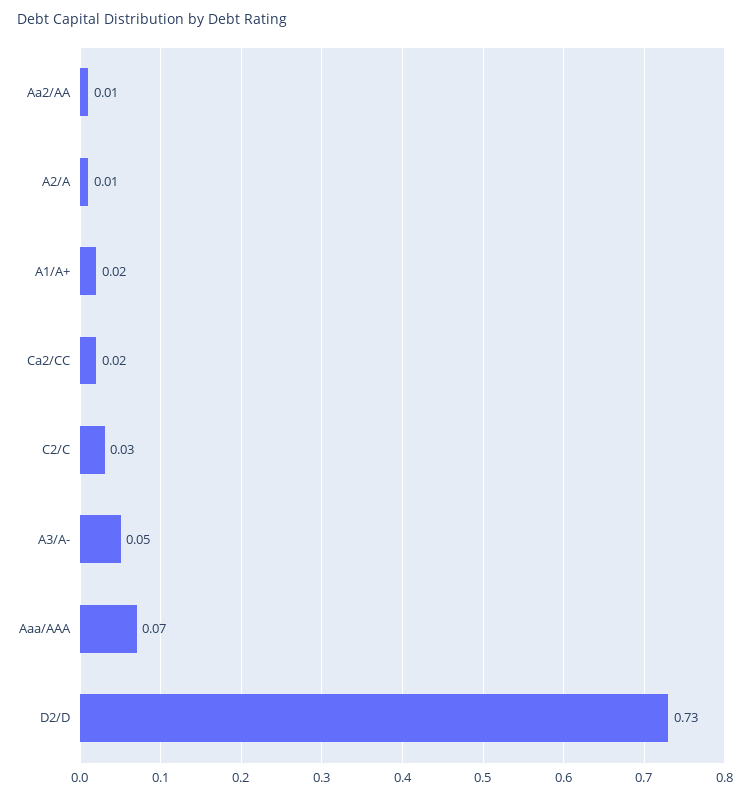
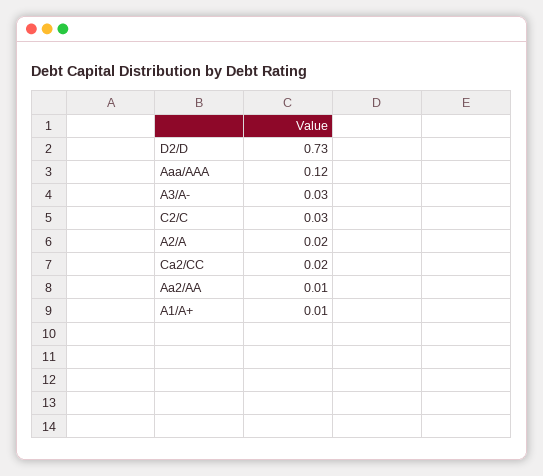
  {
    "Aa2/AA": 0.01,
-   "A2/A": 0.01,
+   "A2/A": 0.02,
-   "A1/A+": 0.02,
+   "A1/A+": 0.01,
    "Ca2/CC": 0.02,
    "C2/C": 0.03,
-   "A3/A-": 0.05,
+   "A3/A-": 0.03,
-   "Aaa/AAA": 0.07,
+   "Aaa/AAA": 0.12,
    "D2/D": 0.73
  }

